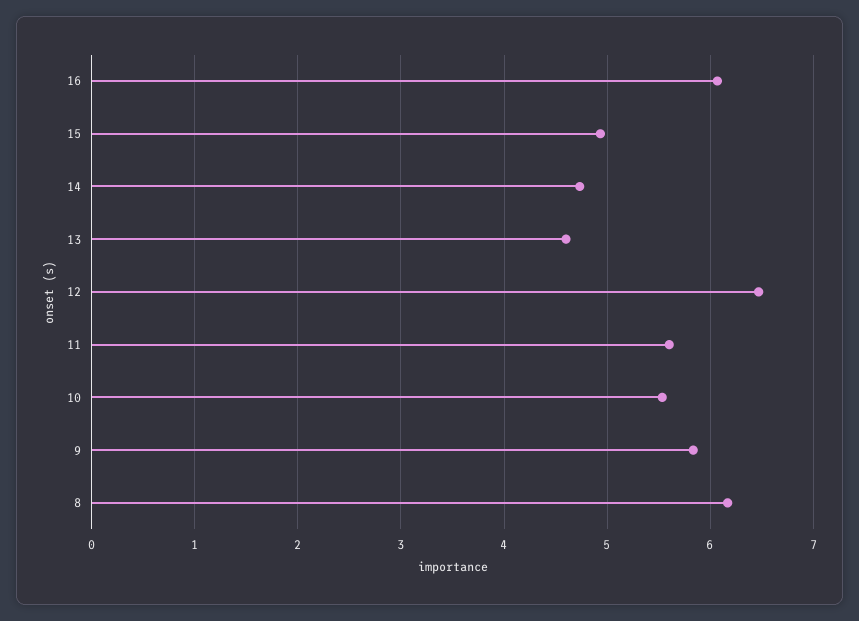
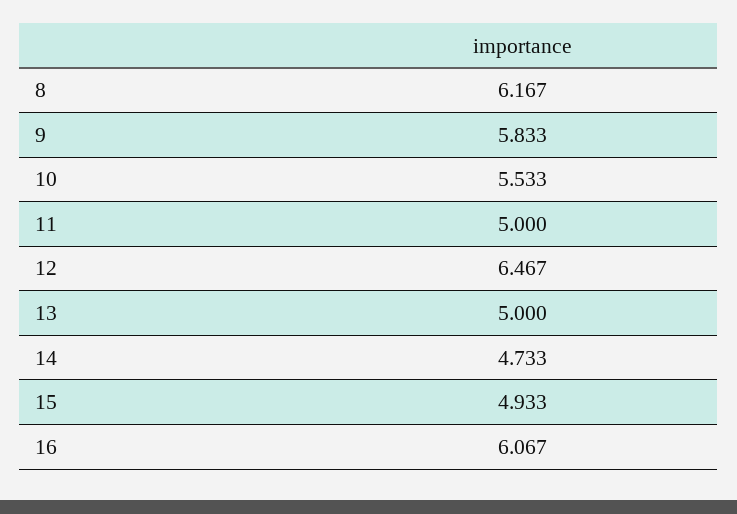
  {
    "16": 6.067,
    "15": 4.933,
    "14": 4.733,
-   "13": 4.6,
+   "13": 5,
    "12": 6.467,
-   "11": 5.6,
+   "11": 5,
    "10": 5.533,
    "9": 5.833,
    "8": 6.167
  }

